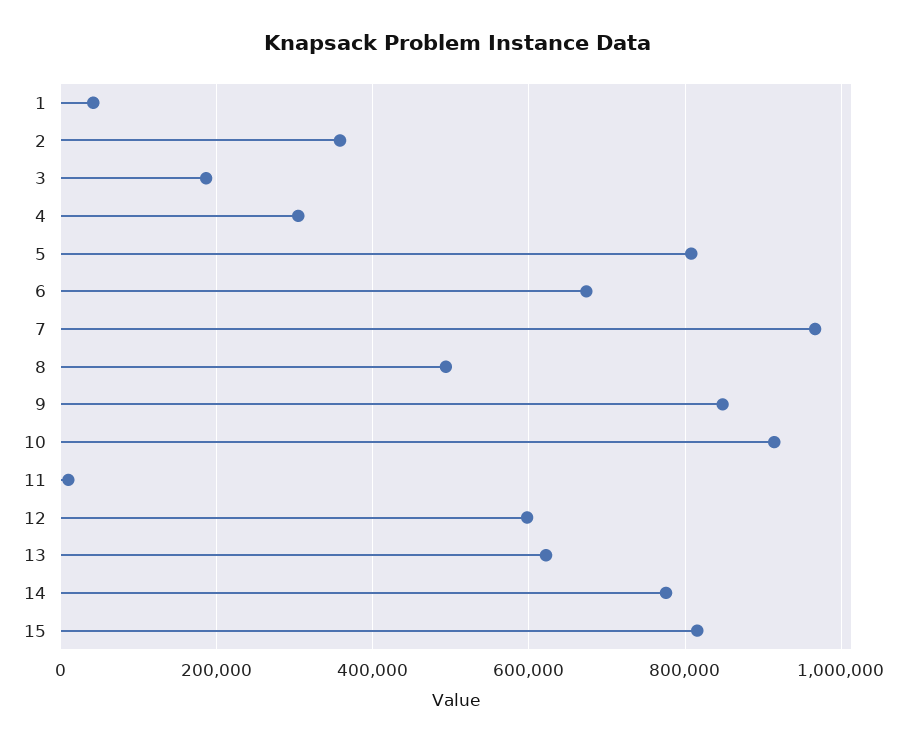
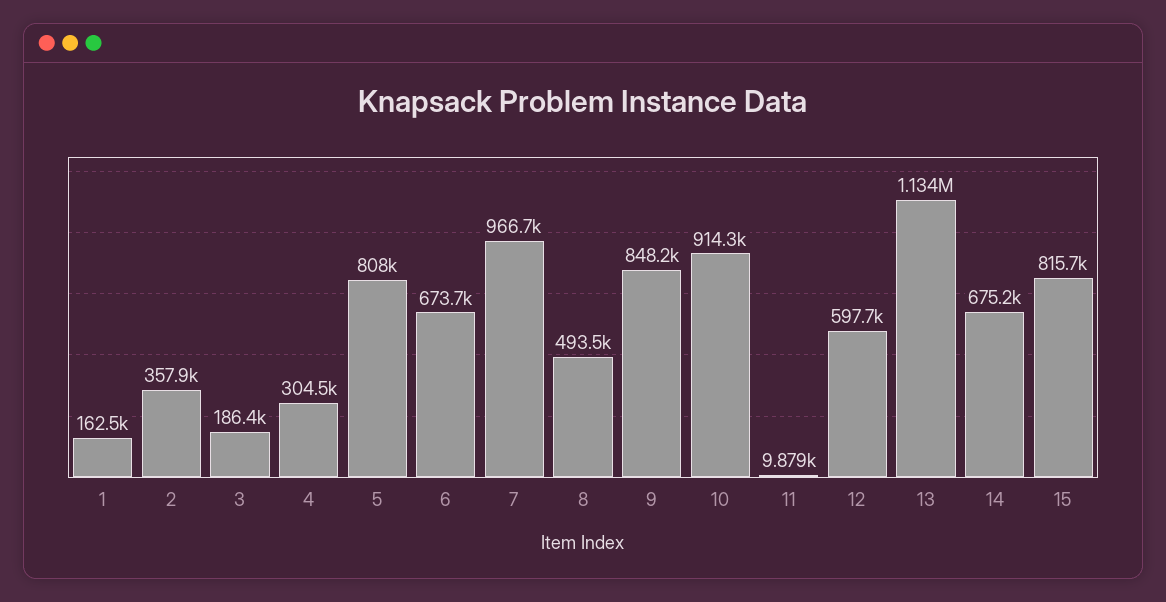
  {
-   "1": 40000,
+   "1": 162500,
    "2": 357900,
    "3": 186400,
    "4": 304500,
    "5": 808000,
    "6": 673700,
    "7": 966700,
    "8": 493500,
    "9": 848200,
    "10": 914300,
    "11": 9879,
    "12": 597700,
-   "13": 620000,
+   "13": 1134000,
-   "14": 780000,
+   "14": 675200,
    "15": 815700
  }

